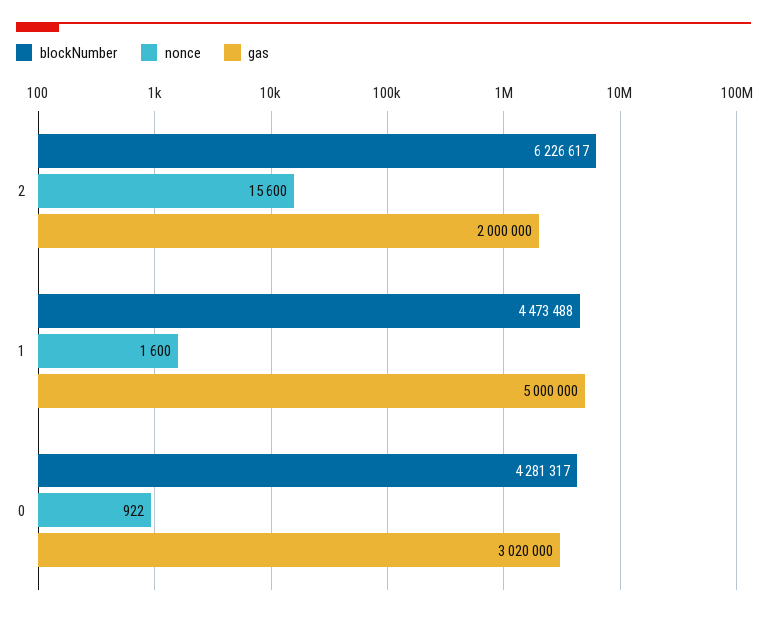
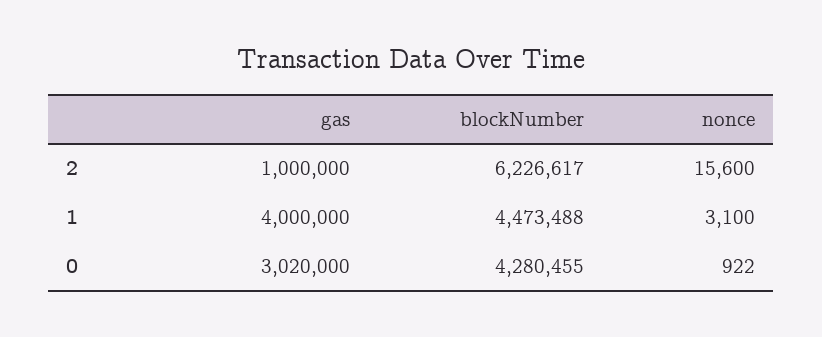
  {
    "blockNumber": {
      "2": 6226617,
      "1": 4473488,
-     "0": 4281317
+     "0": 4280455
    },
    "nonce": {
      "2": 15600,
-     "1": 1600,
+     "1": 3100,
      "0": 922
    },
    "gas": {
-     "2": 2000000,
+     "2": 1000000,
-     "1": 5000000,
+     "1": 4000000,
      "0": 3020000
    }
  }

